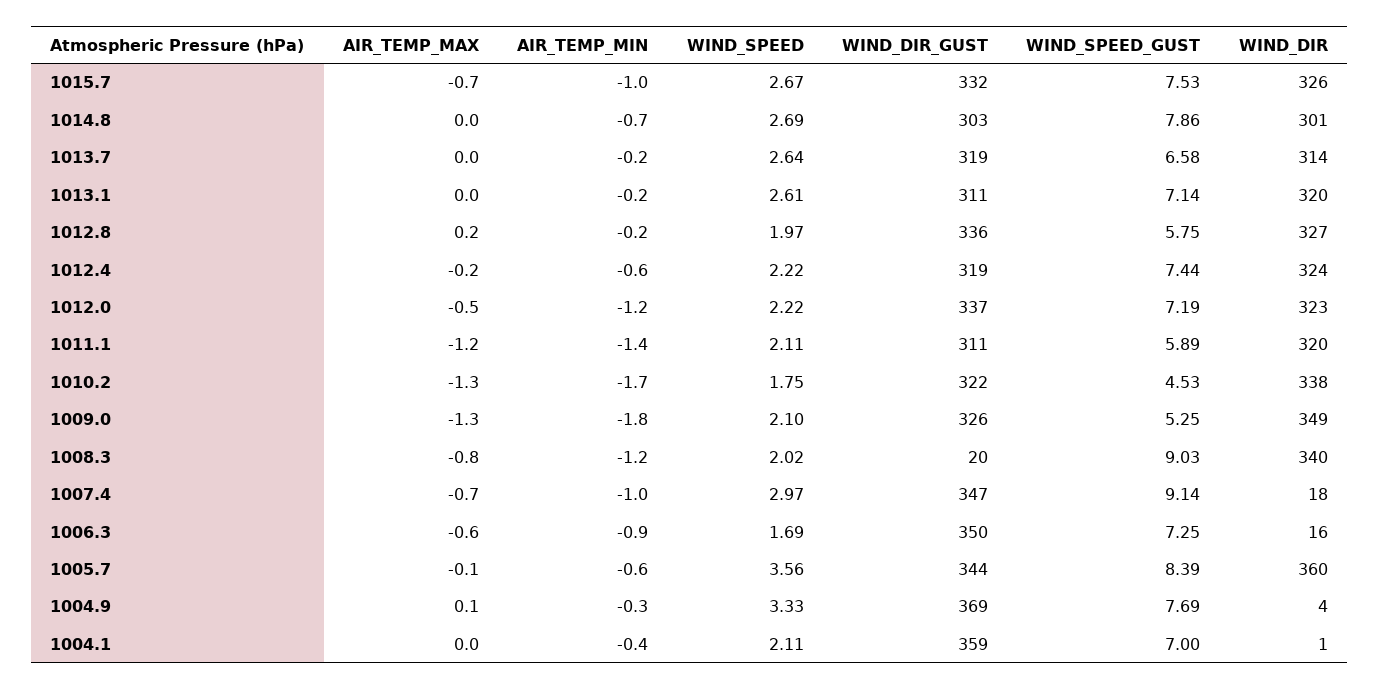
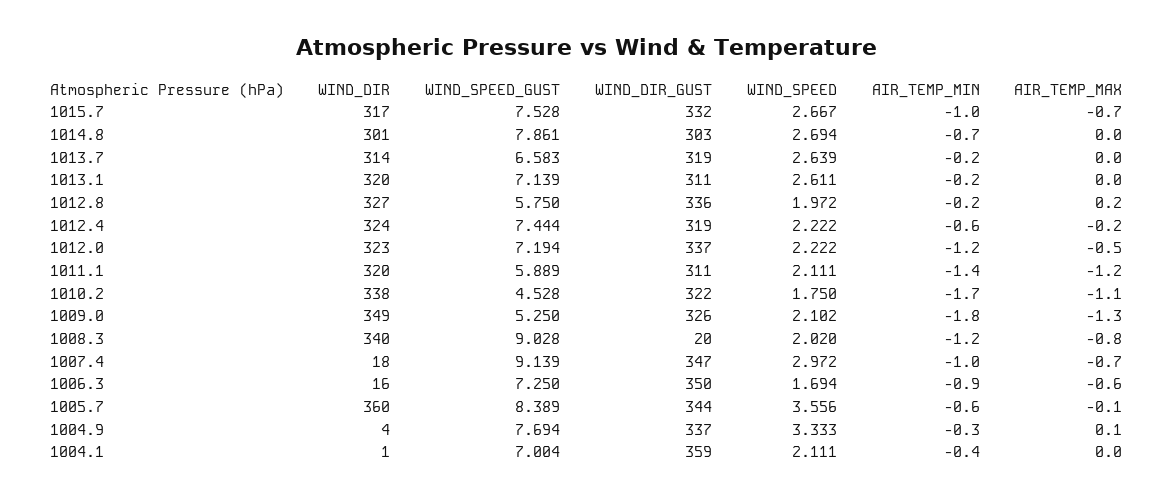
  {
    "AIR_TEMP_MAX": {
      "1015.7": -0.7,
      "1014.8": 0,
      "1013.7": 0,
      "1013.1": 0,
      "1012.8": 0.2,
      "1012.4": -0.2,
      "1012.0": -0.5,
      "1011.1": -1.2,
-     "1010.2": -1.3,
+     "1010.2": -1.1,
      "1009.0": -1.3,
      "1008.3": -0.8,
      "1007.4": -0.7,
      "1006.3": -0.6,
      "1005.7": -0.1,
      "1004.9": 0.1,
      "1004.1": 0
    },
    "AIR_TEMP_MIN": {
      "1015.7": -1,
      "1014.8": -0.7,
      "1013.7": -0.2,
      "1013.1": -0.2,
      "1012.8": -0.2,
      "1012.4": -0.6,
      "1012.0": -1.2,
      "1011.1": -1.4,
      "1010.2": -1.7,
      "1009.0": -1.8,
      "1008.3": -1.2,
      "1007.4": -1,
      "1006.3": -0.9,
      "1005.7": -0.6,
      "1004.9": -0.3,
      "1004.1": -0.4
    },
    "WIND_SPEED": {
      "1015.7": 2.667,
      "1014.8": 2.694,
      "1013.7": 2.639,
      "1013.1": 2.611,
      "1012.8": 1.972,
      "1012.4": 2.222,
      "1012.0": 2.222,
      "1011.1": 2.111,
      "1010.2": 1.75,
      "1009.0": 2.102,
      "1008.3": 2.02,
      "1007.4": 2.972,
      "1006.3": 1.694,
      "1005.7": 3.556,
      "1004.9": 3.333,
      "1004.1": 2.111
    },
    "WIND_DIR_GUST": {
      "1015.7": 332,
      "1014.8": 303,
      "1013.7": 319,
      "1013.1": 311,
      "1012.8": 336,
      "1012.4": 319,
      "1012.0": 337,
      "1011.1": 311,
      "1010.2": 322,
      "1009.0": 326,
      "1008.3": 20,
      "1007.4": 347,
      "1006.3": 350,
      "1005.7": 344,
-     "1004.9": 369,
+     "1004.9": 337,
      "1004.1": 359
    },
    "WIND_SPEED_GUST": {
      "1015.7": 7.528,
      "1014.8": 7.861,
      "1013.7": 6.583,
      "1013.1": 7.139,
      "1012.8": 5.75,
      "1012.4": 7.444,
      "1012.0": 7.194,
      "1011.1": 5.889,
      "1010.2": 4.528,
      "1009.0": 5.25,
      "1008.3": 9.028,
      "1007.4": 9.139,
      "1006.3": 7.25,
      "1005.7": 8.389,
      "1004.9": 7.694,
      "1004.1": 7.004
    },
    "WIND_DIR": {
-     "1015.7": 326,
+     "1015.7": 317,
      "1014.8": 301,
      "1013.7": 314,
      "1013.1": 320,
      "1012.8": 327,
      "1012.4": 324,
      "1012.0": 323,
      "1011.1": 320,
      "1010.2": 338,
      "1009.0": 349,
      "1008.3": 340,
      "1007.4": 18,
      "1006.3": 16,
      "1005.7": 360,
      "1004.9": 4,
      "1004.1": 1
    }
  }

